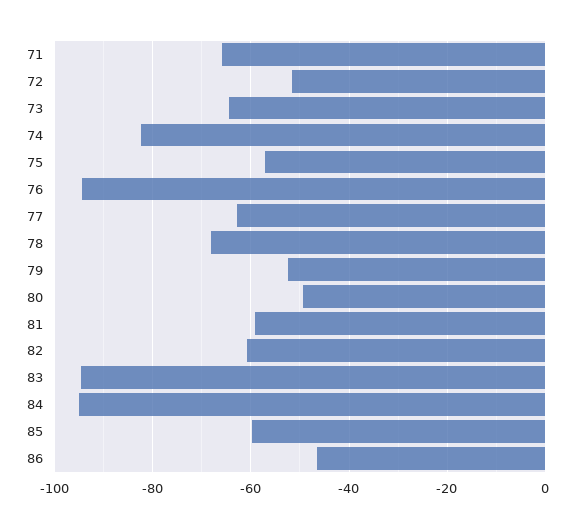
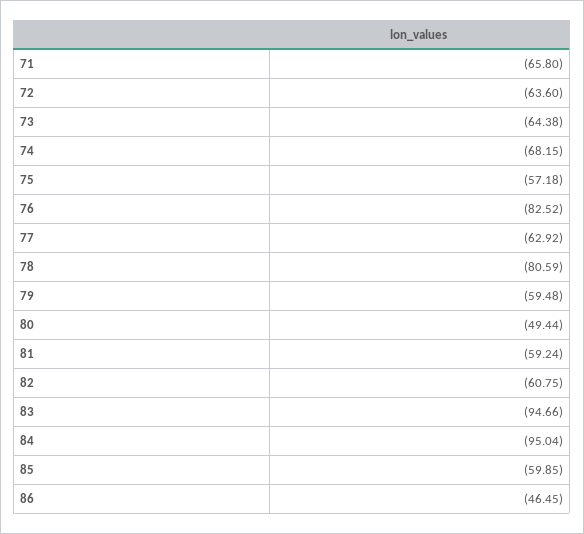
  {
    "71": -65.8,
-   "72": -52,
+   "72": -63.6,
    "73": -64.38,
-   "74": -82,
+   "74": -68.15,
    "75": -57.18,
-   "76": -94,
+   "76": -82.52,
    "77": -62.92,
-   "78": -68,
+   "78": -80.59,
-   "79": -52,
+   "79": -59.48,
    "80": -49.44,
    "81": -59.24,
    "82": -60.75,
    "83": -94.66,
    "84": -95.04,
    "85": -59.85,
    "86": -46.45
  }

